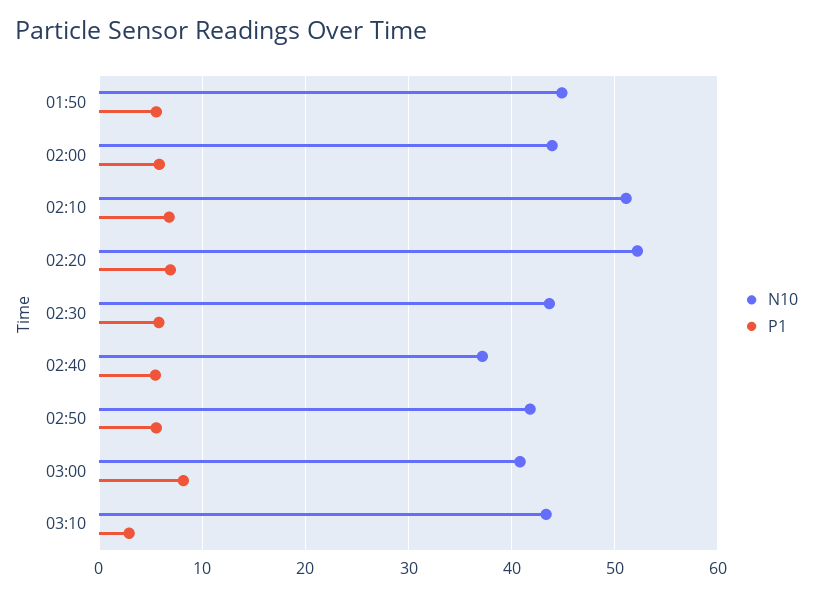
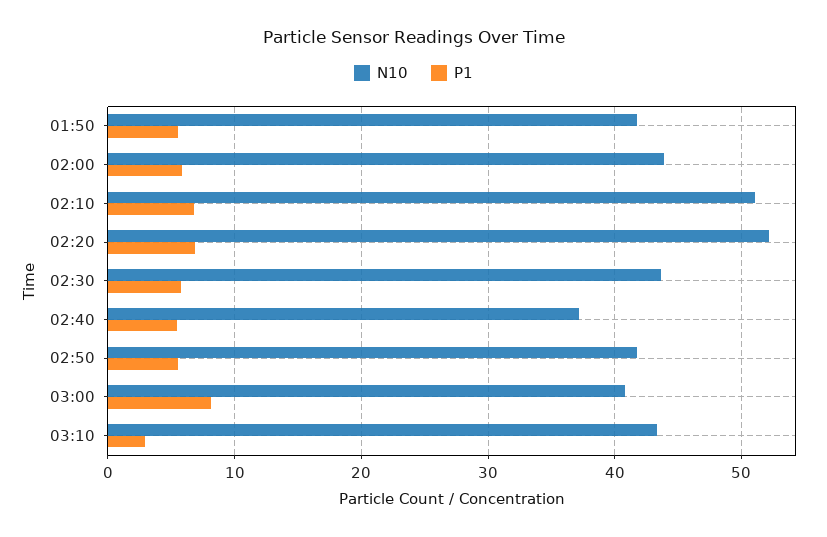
  {
    "N10": {
-     "01:50": 45,
+     "01:50": 42,
      "02:00": 44,
      "02:10": 51,
      "02:20": 52,
      "02:30": 44,
      "02:40": 37,
      "02:50": 42,
      "03:00": 41,
      "03:10": 43
    },
    "P1": {
      "01:50": 6,
      "02:00": 6,
      "02:10": 7,
      "02:20": 7,
      "02:30": 6,
      "02:40": 5,
      "02:50": 6,
      "03:00": 8,
      "03:10": 3
    }
  }

